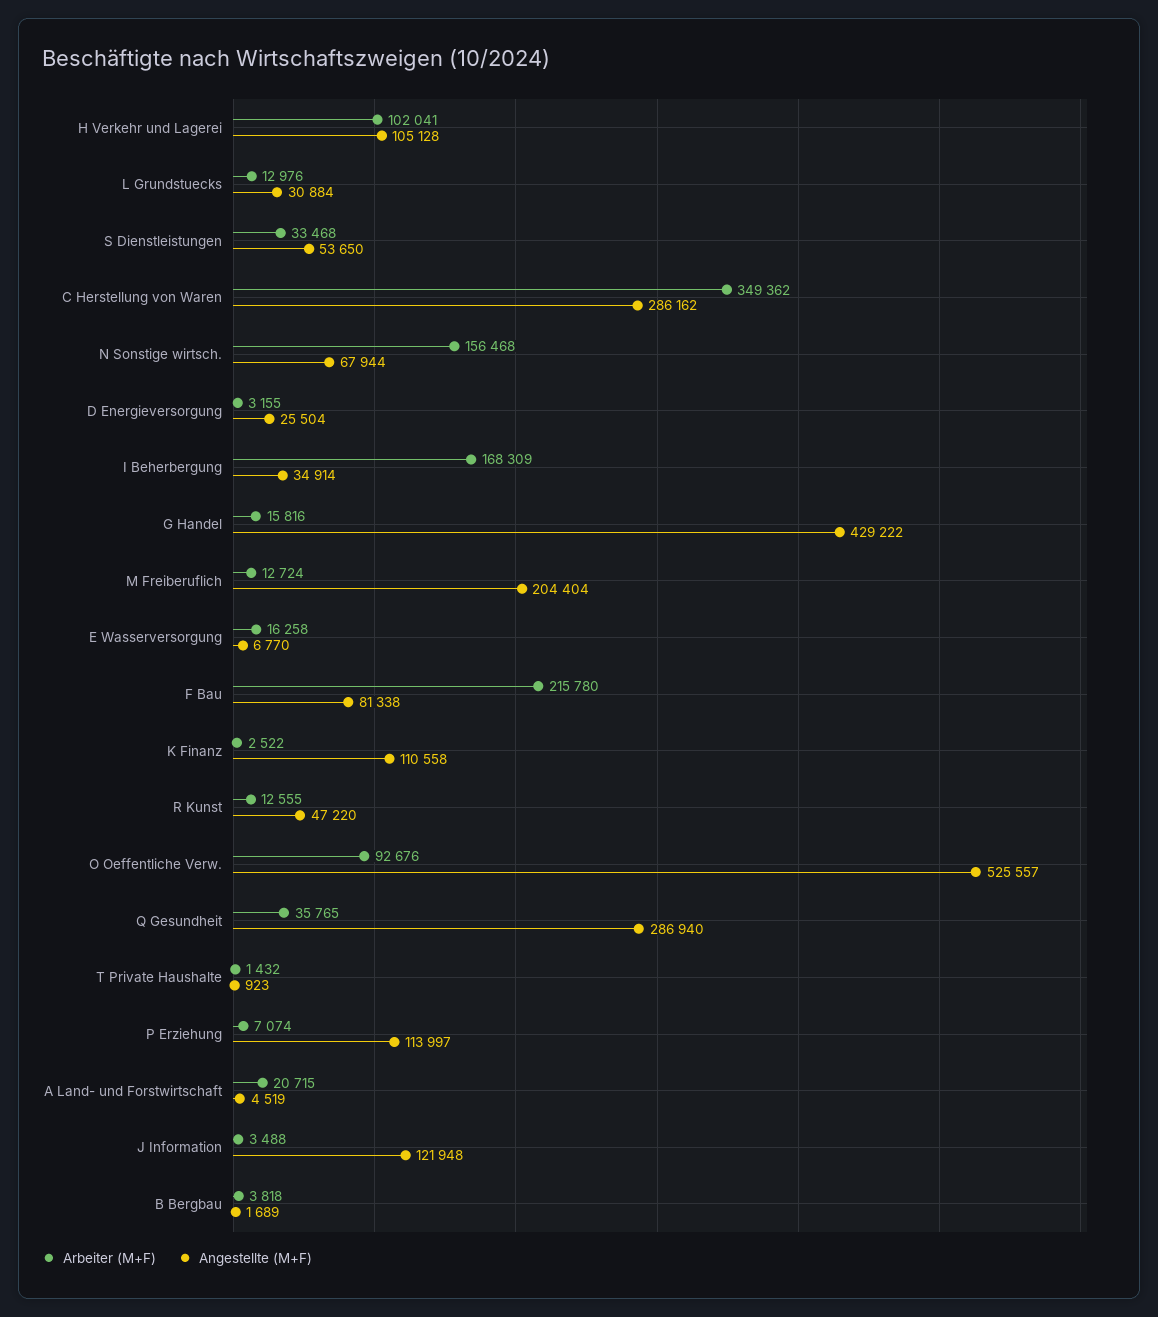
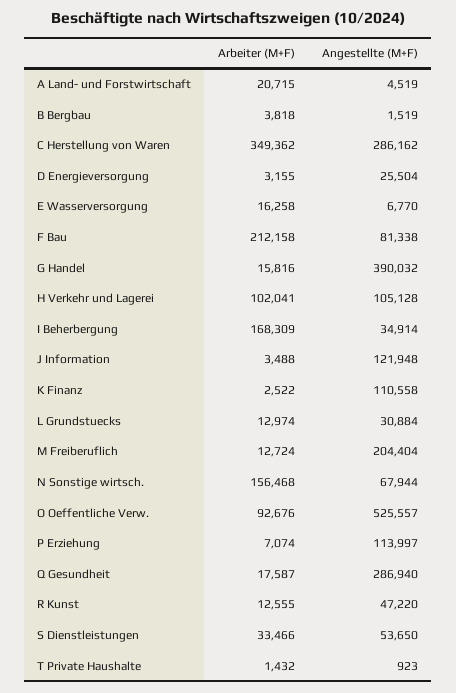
  {
    "Arbeiter (M+F)": {
      "H Verkehr und Lagerei": 102041,
-     "L Grundstuecks": 12976,
+     "L Grundstuecks": 12974,
-     "S Dienstleistungen": 33468,
+     "S Dienstleistungen": 33466,
      "C Herstellung von Waren": 349362,
      "N Sonstige wirtsch.": 156468,
      "D Energieversorgung": 3155,
      "I Beherbergung": 168309,
      "G Handel": 15816,
      "M Freiberuflich": 12724,
      "E Wasserversorgung": 16258,
-     "F Bau": 215780,
+     "F Bau": 212158,
      "K Finanz": 2522,
      "R Kunst": 12555,
      "O Oeffentliche Verw.": 92676,
-     "Q Gesundheit": 35765,
+     "Q Gesundheit": 17587,
      "T Private Haushalte": 1432,
      "P Erziehung": 7074,
      "A Land- und Forstwirtschaft": 20715,
      "J Information": 3488,
      "B Bergbau": 3818
    },
    "Angestellte (M+F)": {
      "H Verkehr und Lagerei": 105128,
      "L Grundstuecks": 30884,
      "S Dienstleistungen": 53650,
      "C Herstellung von Waren": 286162,
      "N Sonstige wirtsch.": 67944,
      "D Energieversorgung": 25504,
      "I Beherbergung": 34914,
-     "G Handel": 429222,
+     "G Handel": 390032,
      "M Freiberuflich": 204404,
      "E Wasserversorgung": 6770,
      "F Bau": 81338,
      "K Finanz": 110558,
      "R Kunst": 47220,
      "O Oeffentliche Verw.": 525557,
      "Q Gesundheit": 286940,
      "T Private Haushalte": 923,
      "P Erziehung": 113997,
      "A Land- und Forstwirtschaft": 4519,
      "J Information": 121948,
-     "B Bergbau": 1689
+     "B Bergbau": 1519
    }
  }

